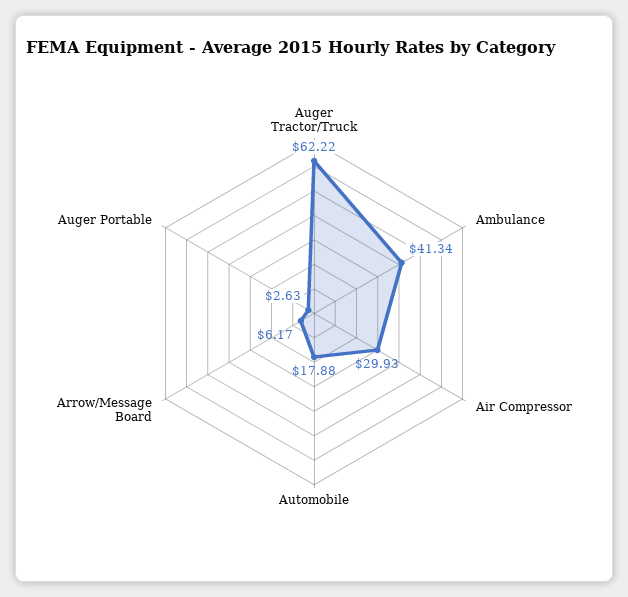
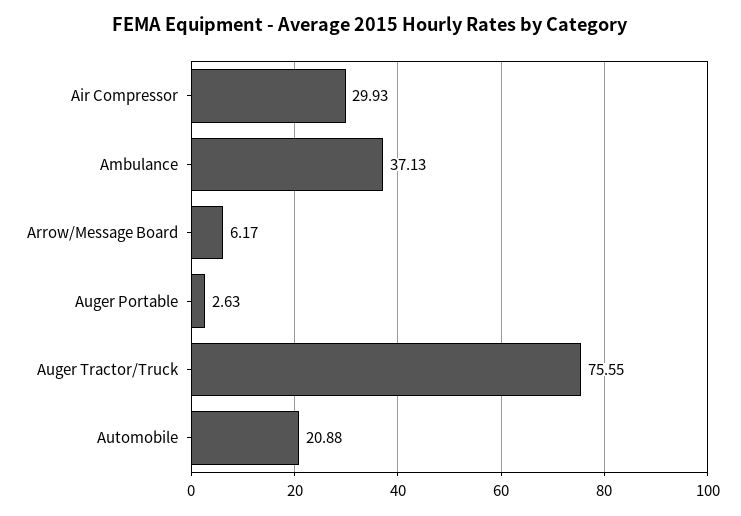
  {
-   "Auger Tractor/Truck": 62.22,
+   "Auger Tractor/Truck": 75.55,
-   "Ambulance": 41.34,
+   "Ambulance": 37.13,
    "Air Compressor": 29.93,
-   "Automobile": 17.88,
+   "Automobile": 20.88,
    "Arrow/Message Board": 6.17,
    "Auger Portable": 2.63
  }

